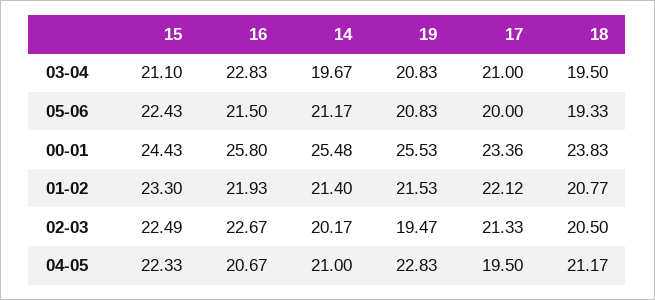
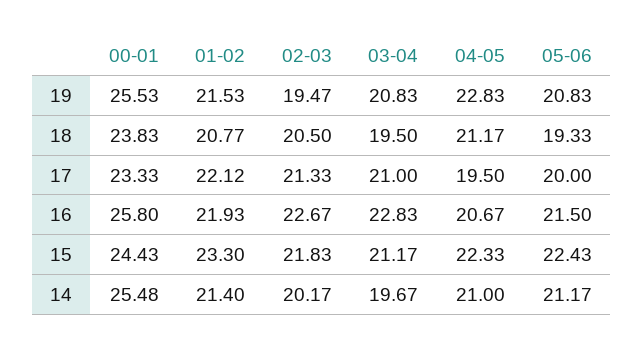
  {
    "15": {
-     "03-04": 21.1,
+     "03-04": 21.17,
      "05-06": 22.43,
      "00-01": 24.43,
      "01-02": 23.3,
-     "02-03": 22.49,
+     "02-03": 21.83,
      "04-05": 22.33
    },
    "16": {
      "03-04": 22.83,
      "05-06": 21.5,
      "00-01": 25.8,
      "01-02": 21.93,
      "02-03": 22.67,
      "04-05": 20.67
    },
    "14": {
      "03-04": 19.67,
      "05-06": 21.17,
      "00-01": 25.48,
      "01-02": 21.4,
      "02-03": 20.17,
      "04-05": 21
    },
    "19": {
      "03-04": 20.83,
      "05-06": 20.83,
      "00-01": 25.53,
      "01-02": 21.53,
      "02-03": 19.47,
      "04-05": 22.83
    },
    "17": {
      "03-04": 21,
      "05-06": 20,
-     "00-01": 23.36,
+     "00-01": 23.33,
      "01-02": 22.12,
      "02-03": 21.33,
      "04-05": 19.5
    },
    "18": {
      "03-04": 19.5,
      "05-06": 19.33,
      "00-01": 23.83,
      "01-02": 20.77,
      "02-03": 20.5,
      "04-05": 21.17
    }
  }

